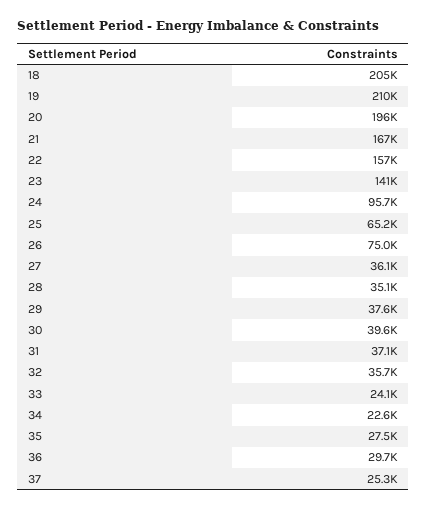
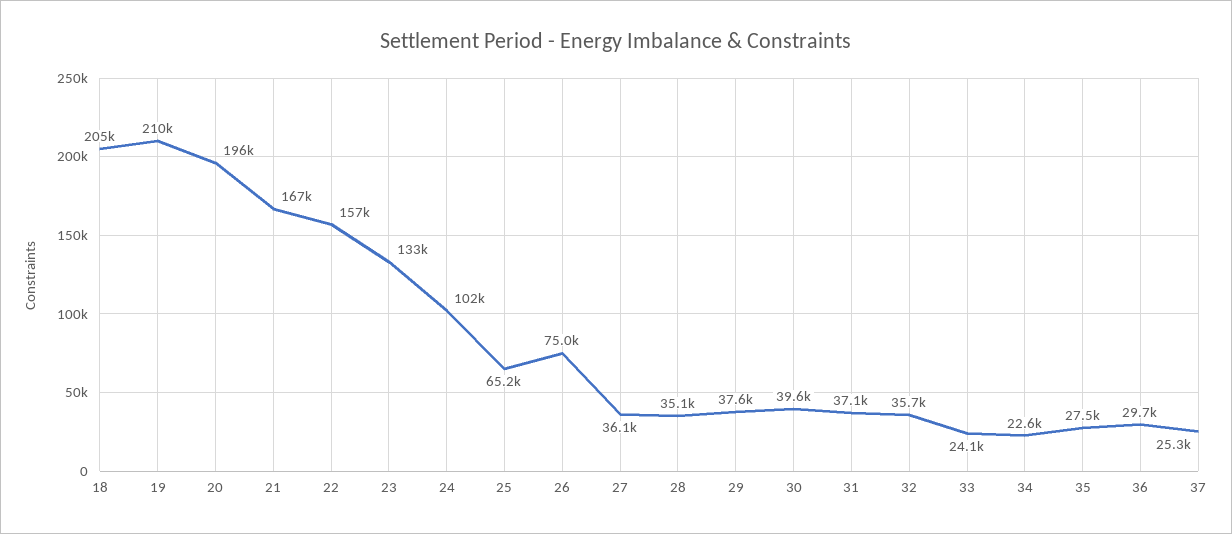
  {
    "18": 205000,
    "19": 210000,
    "20": 196000,
    "21": 167000,
    "22": 157000,
-   "23": 141000,
+   "23": 133000,
-   "24": 95700,
+   "24": 102000,
    "25": 65200,
    "26": 75000,
    "27": 36100,
    "28": 35100,
    "29": 37600,
    "30": 39600,
    "31": 37100,
    "32": 35700,
    "33": 24100,
    "34": 22600,
    "35": 27500,
    "36": 29700,
    "37": 25300
  }

